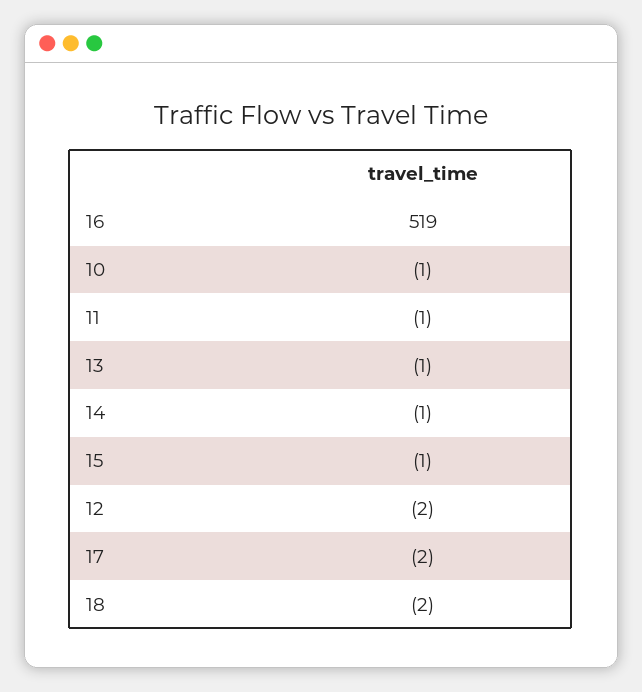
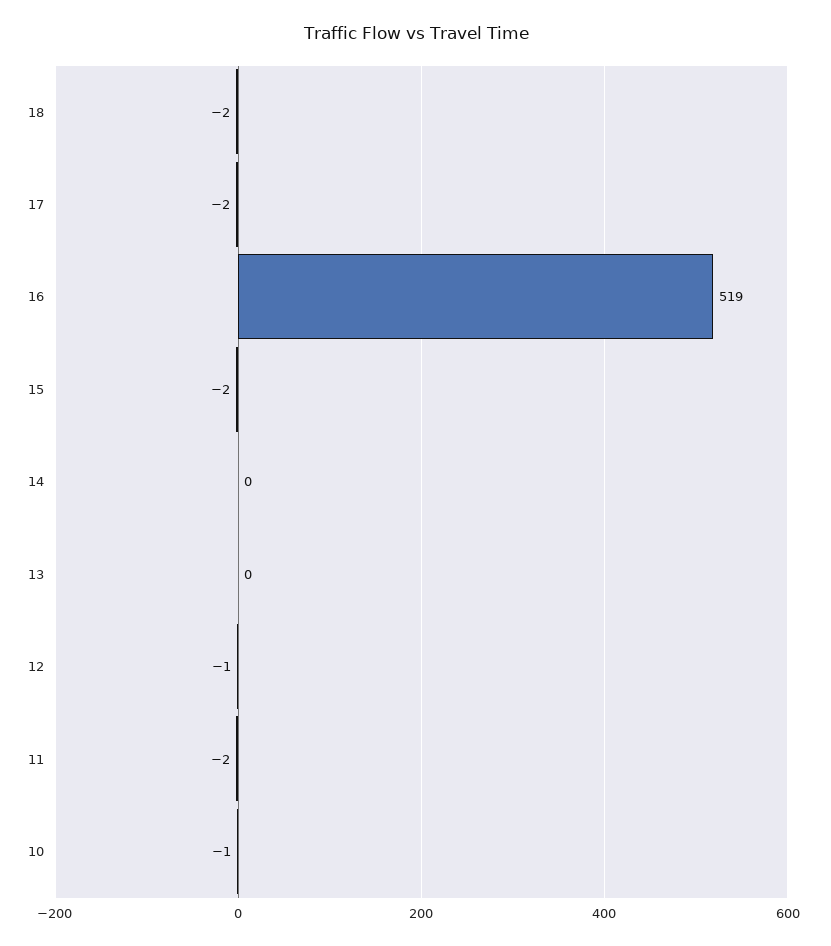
  {
    "16": 519,
    "10": -1,
-   "11": -1,
+   "11": -2,
-   "13": -1,
+   "13": 0,
-   "14": -1,
+   "14": 0,
-   "15": -1,
+   "15": -2,
-   "12": -2,
+   "12": -1,
    "17": -2,
    "18": -2
  }

